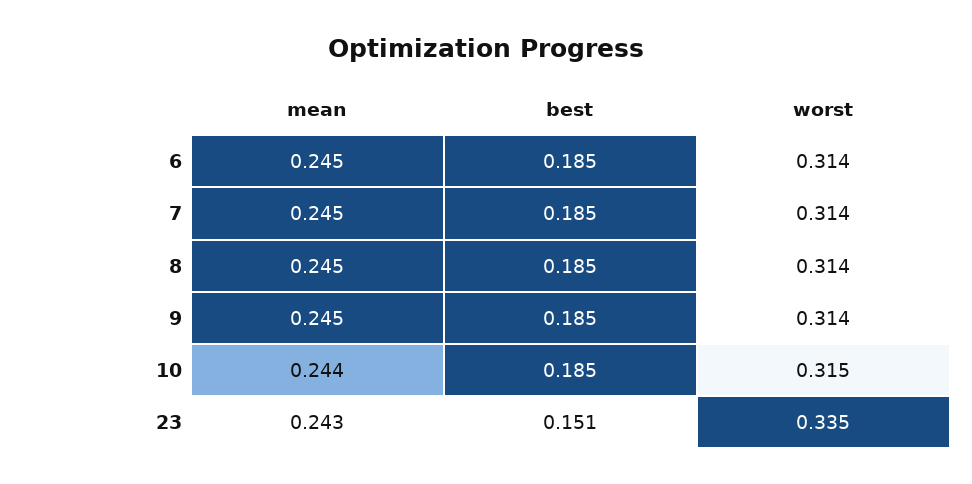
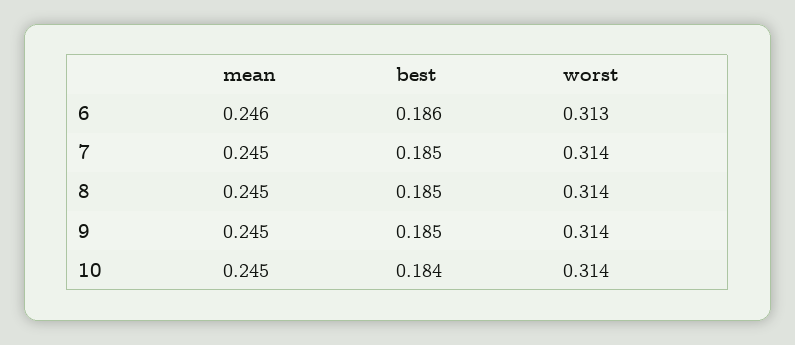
  {
    "mean": {
-     "6": 0.245,
+     "6": 0.246,
      "7": 0.245,
      "8": 0.245,
      "9": 0.245,
-     "10": 0.244,
+     "10": 0.245
-     "23": 0.243
    },
    "best": {
-     "6": 0.185,
+     "6": 0.186,
      "7": 0.185,
      "8": 0.185,
      "9": 0.185,
-     "10": 0.185,
+     "10": 0.184
-     "23": 0.151
    },
    "worst": {
-     "6": 0.314,
+     "6": 0.313,
      "7": 0.314,
      "8": 0.314,
      "9": 0.314,
-     "10": 0.315,
+     "10": 0.314
-     "23": 0.335
    }
  }

